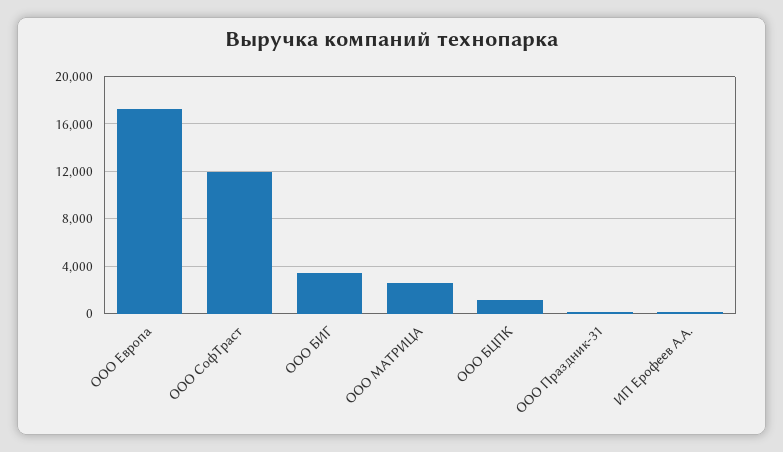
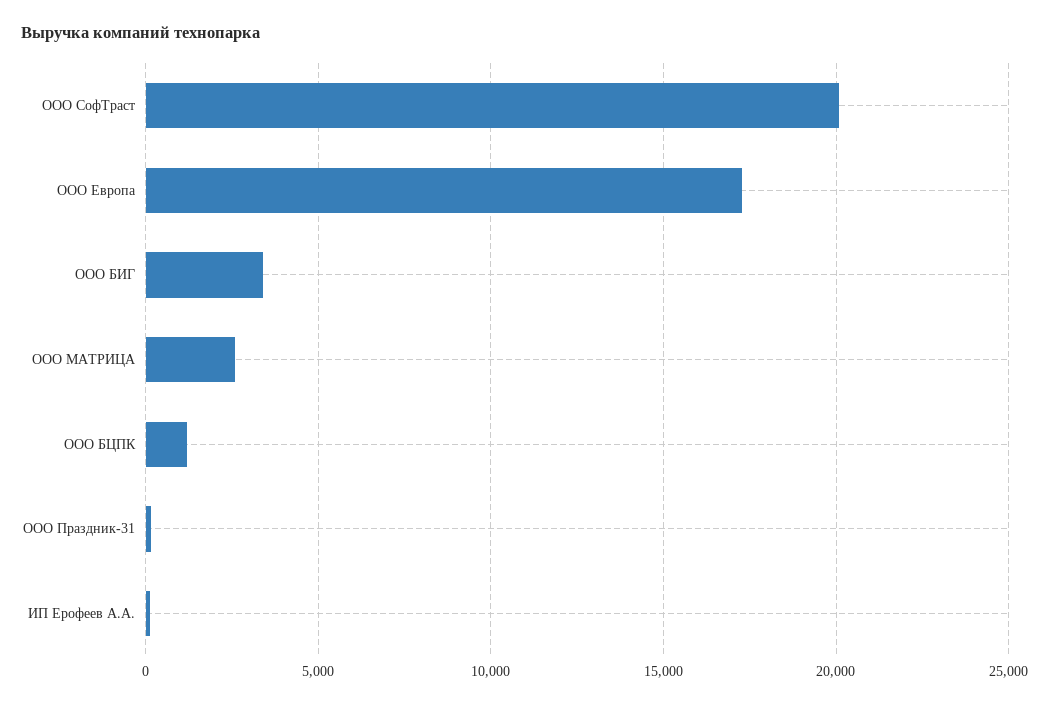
  {
    "ООО Европа": 17500,
-   "ООО СофТраст": 12000,
+   "ООО СофТраст": 20000,
    "ООО БИГ": 3500,
    "ООО МАТРИЦА": 2500,
    "ООО БЦПК": 1000,
    "ООО Праздник-31": 0,
    "ИП Ерофеев А.А.": 0
  }

